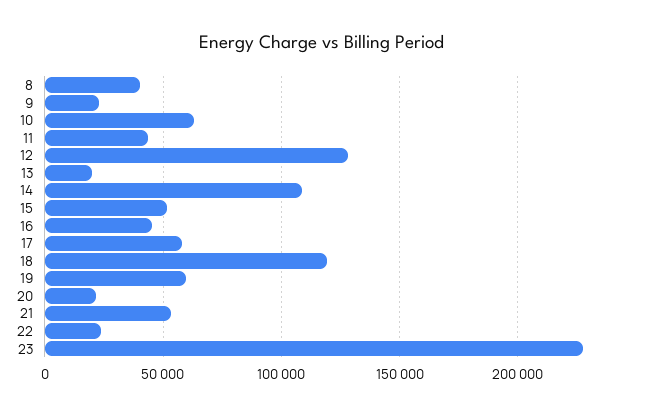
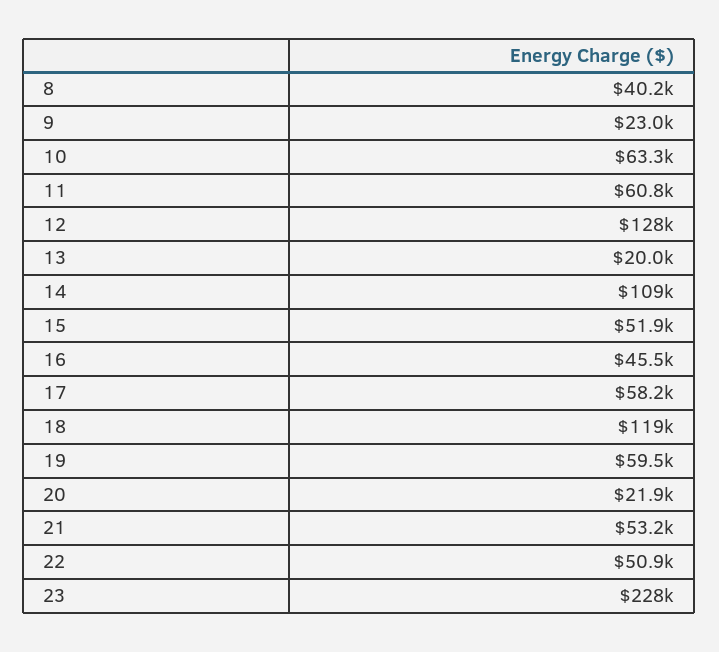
  {
    "8": 40200,
    "9": 23000,
    "10": 63300,
-   "11": 45000,
+   "11": 60800,
    "12": 128000,
    "13": 20000,
    "14": 109000,
    "15": 51900,
    "16": 45500,
    "17": 58200,
    "18": 119000,
    "19": 59500,
    "20": 21900,
    "21": 53200,
-   "22": 25000,
+   "22": 50900,
    "23": 228000
  }

